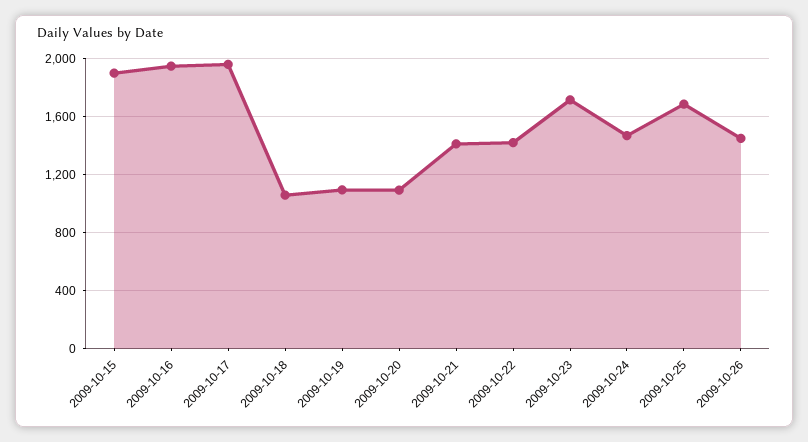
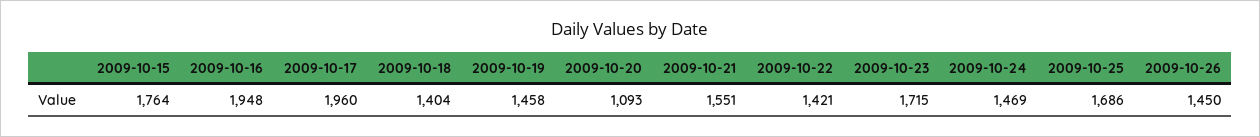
  {
-   "2009-10-15": 1900,
+   "2009-10-15": 1764,
    "2009-10-16": 1948,
    "2009-10-17": 1960,
-   "2009-10-18": 1050,
+   "2009-10-18": 1404,
-   "2009-10-19": 1100,
+   "2009-10-19": 1458,
    "2009-10-20": 1093,
-   "2009-10-21": 1400,
+   "2009-10-21": 1551,
    "2009-10-22": 1421,
    "2009-10-23": 1715,
    "2009-10-24": 1469,
    "2009-10-25": 1686,
    "2009-10-26": 1450
  }

